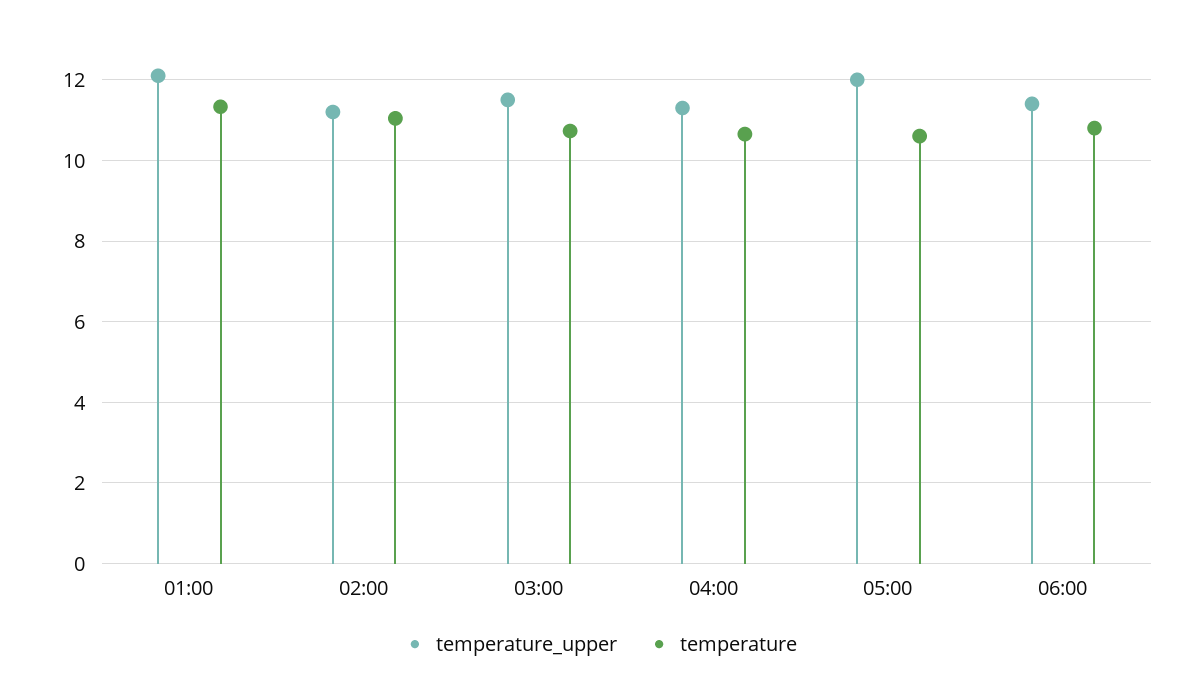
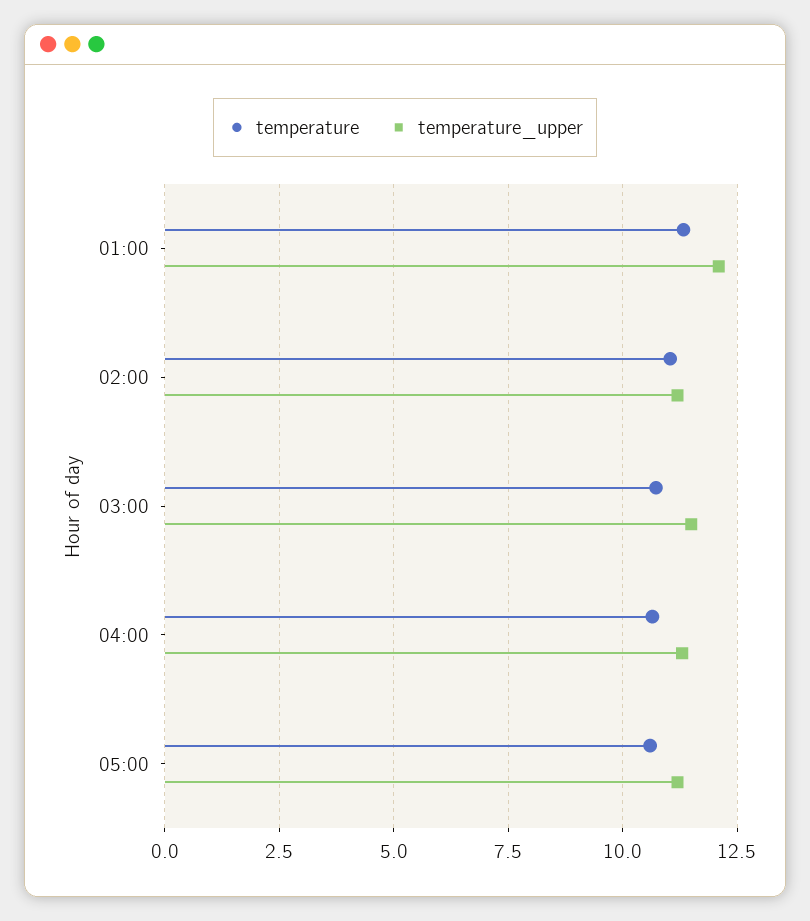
  {
    "temperature_upper": {
      "01:00": 12.2,
      "02:00": 11.2,
      "03:00": 11.6,
      "04:00": 11.4,
-     "05:00": 12,
+     "05:00": 11.25
-     "06:00": 11.4
    },
    "temperature": {
      "01:00": 11.4,
      "02:00": 11,
      "03:00": 10.8,
      "04:00": 10.6,
-     "05:00": 10.6,
+     "05:00": 10.6
-     "06:00": 10.8
    }
  }

